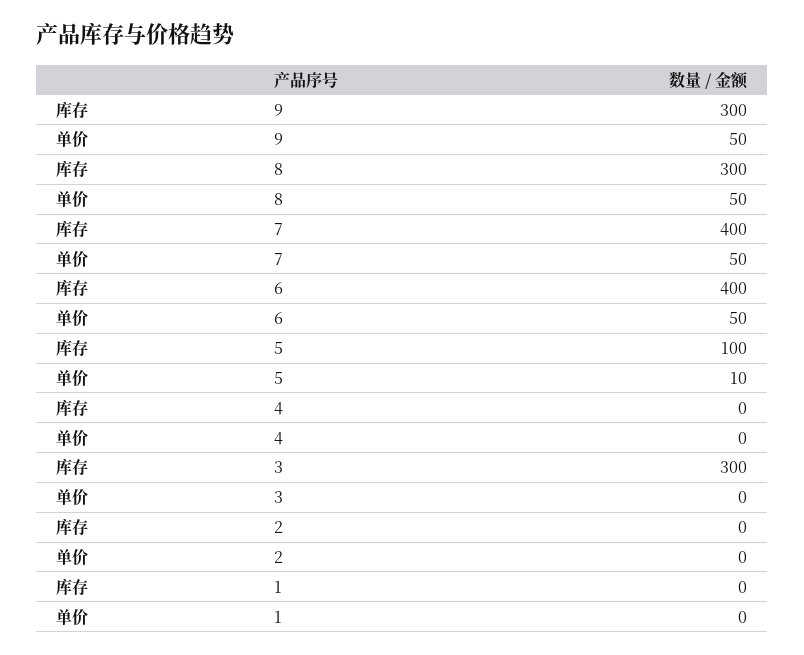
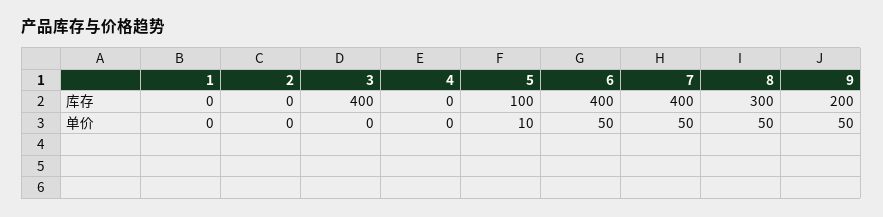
  {
    "库存": {
-     "9": 300,
+     "9": 200,
      "8": 300,
      "7": 400,
      "6": 400,
      "5": 100,
      "4": 0,
-     "3": 300,
+     "3": 400,
      "2": 0,
      "1": 0
    },
    "单价": {
      "9": 50,
      "8": 50,
      "7": 50,
      "6": 50,
      "5": 10,
      "4": 0,
      "3": 0,
      "2": 0,
      "1": 0
    }
  }

